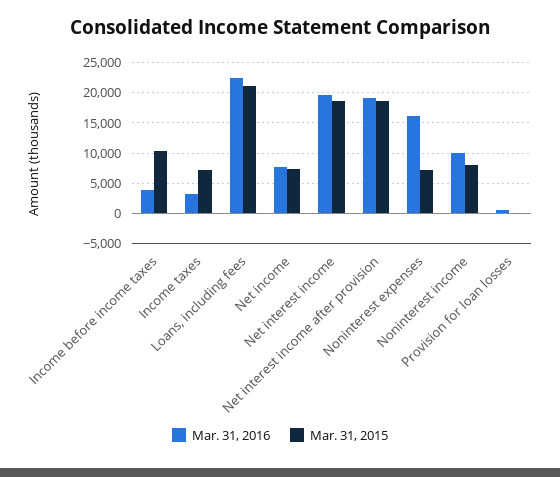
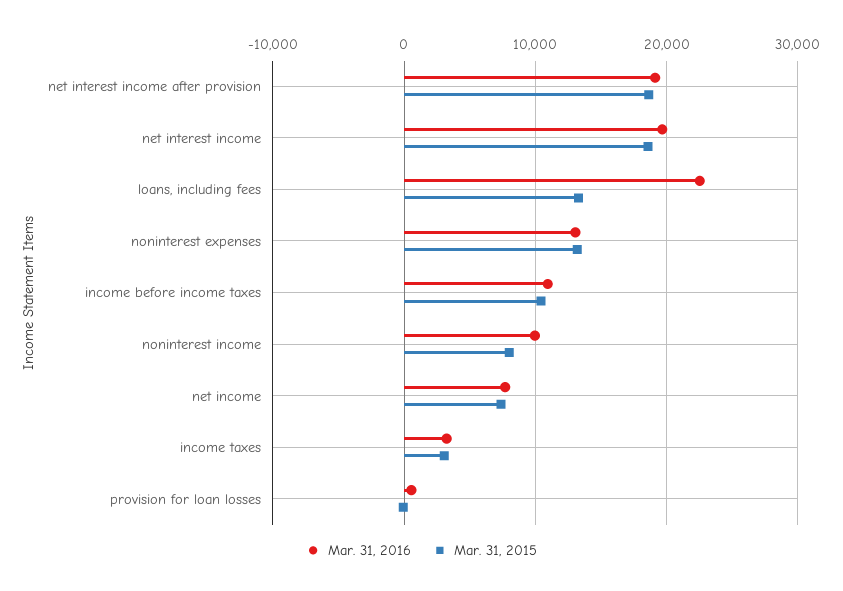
  {
    "Mar. 31, 2016": {
-     "Income before income taxes": 4000,
+     "Income before income taxes": 11000,
      "Income taxes": 3000,
      "Loans, including fees": 23000,
      "Net income": 8000,
      "Net interest income": 20000,
      "Net interest income after provision": 19000,
-     "Noninterest expenses": 16000,
+     "Noninterest expenses": 13000,
      "Noninterest income": 10000,
      "Provision for loan losses": 1000
    },
    "Mar. 31, 2015": {
      "Income before income taxes": 10000,
-     "Income taxes": 7000,
+     "Income taxes": 3000,
-     "Loans, including fees": 21000,
+     "Loans, including fees": 13000,
      "Net income": 7000,
      "Net interest income": 19000,
      "Net interest income after provision": 19000,
-     "Noninterest expenses": 7000,
+     "Noninterest expenses": 13000,
      "Noninterest income": 8000,
      "Provision for loan losses": 0
    }
  }

